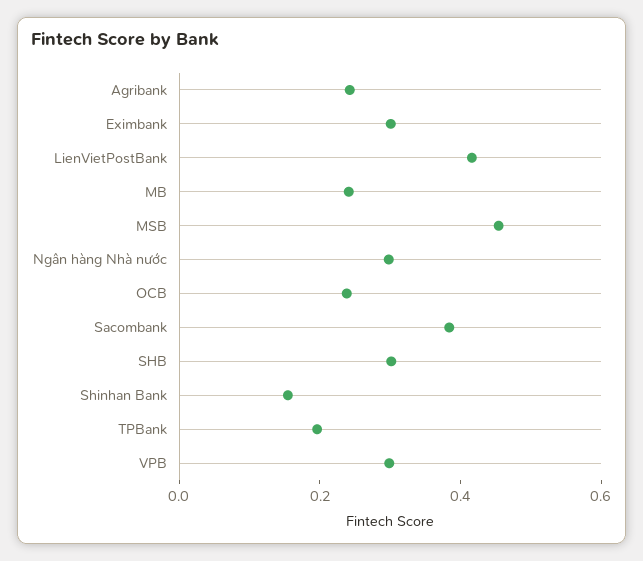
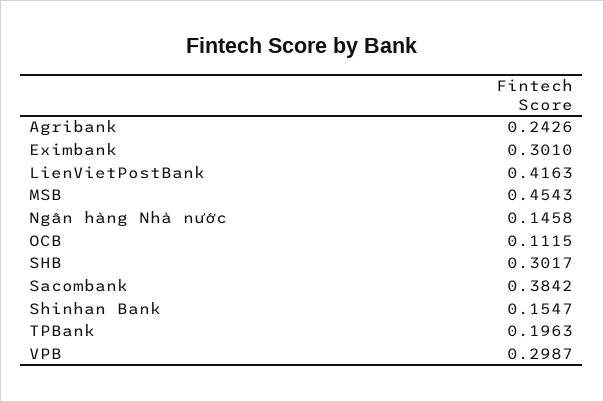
  {
    "Agribank": 0.2426,
    "Eximbank": 0.301,
    "LienVietPostBank": 0.4163,
-   "MB": 0.25,
    "MSB": 0.4543,
-   "Ngân hàng Nhà nước": 0.3,
+   "Ngân hàng Nhà nước": 0.1458,
-   "OCB": 0.25,
+   "OCB": 0.1115,
    "Sacombank": 0.3842,
    "SHB": 0.3017,
    "Shinhan Bank": 0.1547,
    "TPBank": 0.1963,
    "VPB": 0.2987
  }

